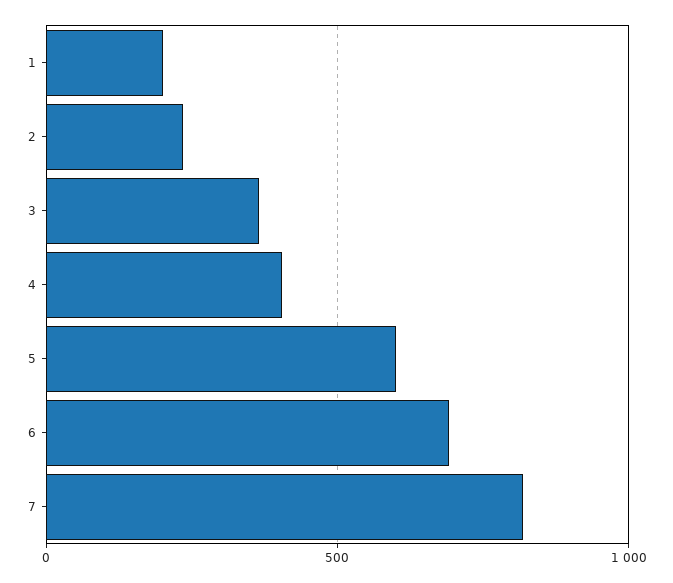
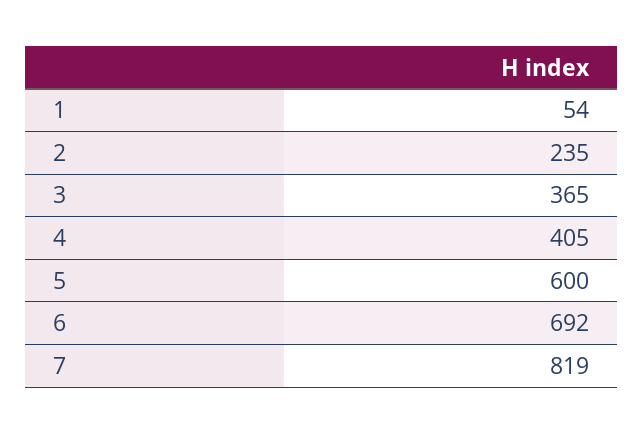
  {
-   "1": 200,
+   "1": 54,
    "2": 235,
    "3": 365,
    "4": 405,
    "5": 600,
    "6": 692,
    "7": 819
  }

